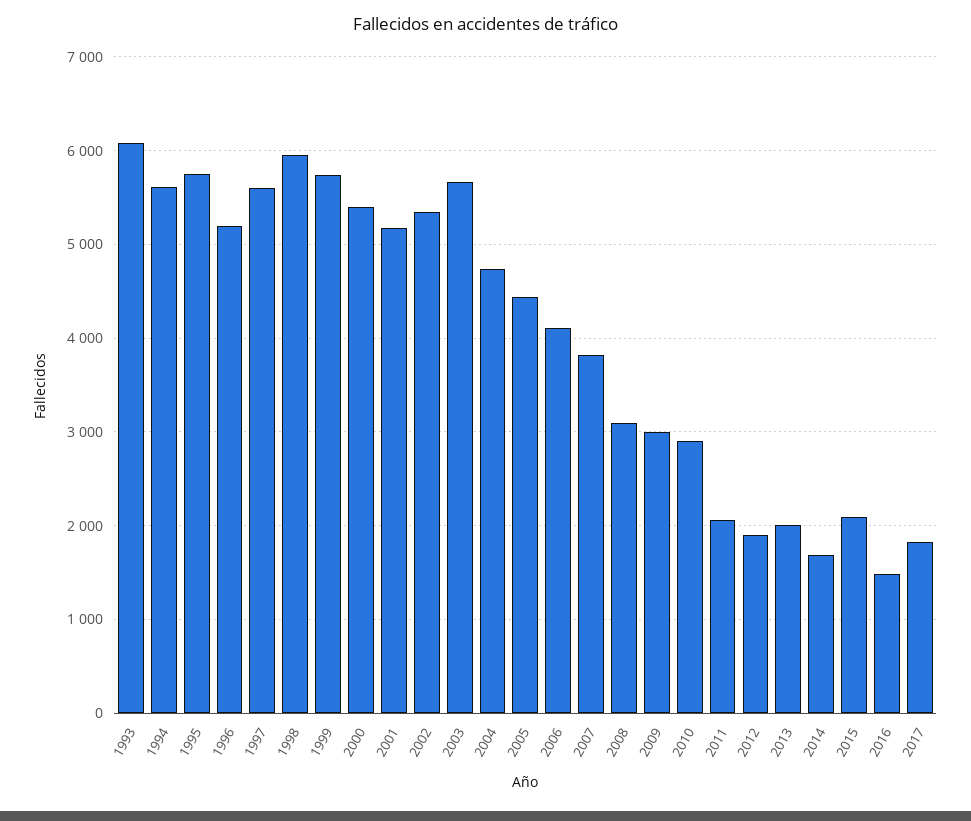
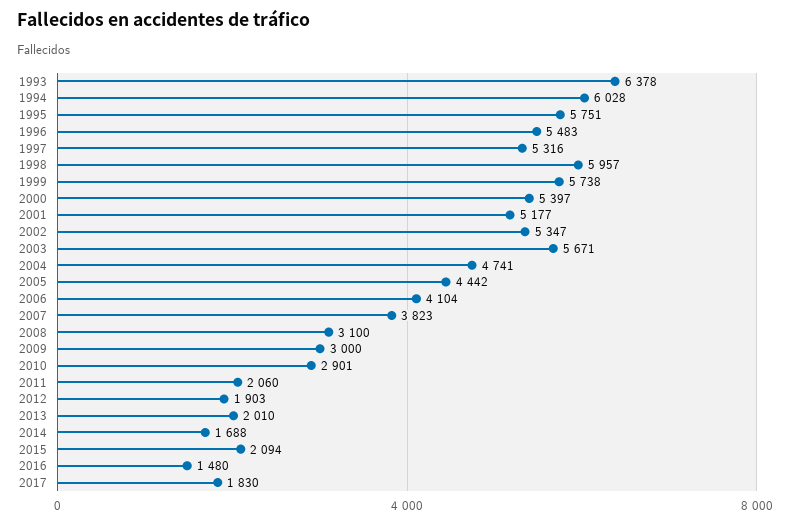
  {
-   "1993": 6100,
+   "1993": 6378,
-   "1994": 5600,
+   "1994": 6028,
    "1995": 5751,
-   "1996": 5200,
+   "1996": 5483,
-   "1997": 5600,
+   "1997": 5316,
    "1998": 5957,
    "1999": 5738,
    "2000": 5397,
    "2001": 5177,
    "2002": 5347,
    "2003": 5671,
    "2004": 4741,
    "2005": 4442,
    "2006": 4104,
    "2007": 3823,
    "2008": 3100,
    "2009": 3000,
    "2010": 2901,
    "2011": 2060,
    "2012": 1903,
    "2013": 2010,
    "2014": 1688,
    "2015": 2094,
    "2016": 1480,
    "2017": 1830
  }

